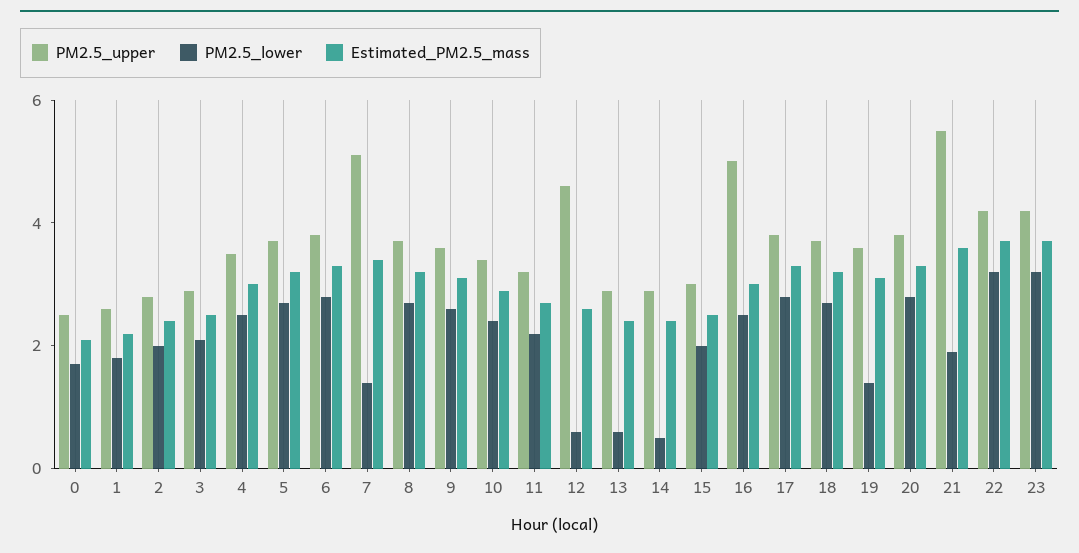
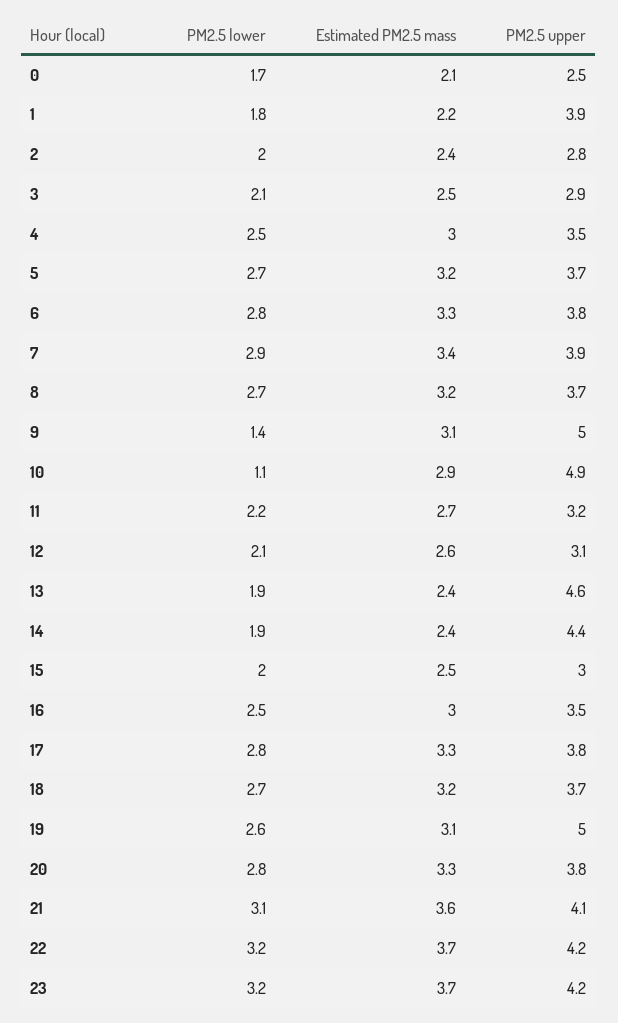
  {
    "PM2.5_upper": {
      "0": 2.5,
-     "1": 2.5,
+     "1": 3.9,
      "2": 2.8,
      "3": 2.9,
      "4": 3.5,
      "5": 3.7,
      "6": 3.8,
-     "7": 5,
+     "7": 3.9,
      "8": 3.7,
-     "9": 3.5,
+     "9": 5,
-     "10": 3.5,
+     "10": 4.9,
      "11": 3.2,
-     "12": 4.5,
+     "12": 3.1,
-     "13": 3,
+     "13": 4.6,
-     "14": 3,
+     "14": 4.4,
      "15": 3,
-     "16": 5,
+     "16": 3.5,
      "17": 3.8,
      "18": 3.7,
-     "19": 3.5,
+     "19": 5,
      "20": 3.8,
-     "21": 5.5,
+     "21": 4.1,
      "22": 4.2,
      "23": 4.2
    },
    "PM2.5_lower": {
      "0": 1.7,
      "1": 1.8,
      "2": 2,
      "3": 2.1,
      "4": 2.5,
      "5": 2.7,
      "6": 2.8,
-     "7": 1.5,
+     "7": 2.9,
      "8": 2.7,
-     "9": 2.5,
+     "9": 1.4,
-     "10": 2.5,
+     "10": 1.1,
      "11": 2.2,
-     "12": 0.5,
+     "12": 2.1,
-     "13": 0.5,
+     "13": 1.9,
-     "14": 0.5,
+     "14": 1.9,
      "15": 2,
      "16": 2.5,
      "17": 2.8,
      "18": 2.7,
-     "19": 1.5,
+     "19": 2.6,
      "20": 2.8,
-     "21": 2,
+     "21": 3.1,
      "22": 3.2,
      "23": 3.2
    },
    "Estimated_PM2.5_mass": {
      "0": 2.1,
      "1": 2.2,
      "2": 2.4,
      "3": 2.5,
      "4": 3,
      "5": 3.2,
      "6": 3.3,
      "7": 3.4,
      "8": 3.2,
      "9": 3.1,
      "10": 2.9,
      "11": 2.7,
      "12": 2.6,
      "13": 2.4,
      "14": 2.4,
      "15": 2.5,
      "16": 3,
      "17": 3.3,
      "18": 3.2,
      "19": 3.1,
      "20": 3.3,
      "21": 3.6,
      "22": 3.7,
      "23": 3.7
    }
  }

